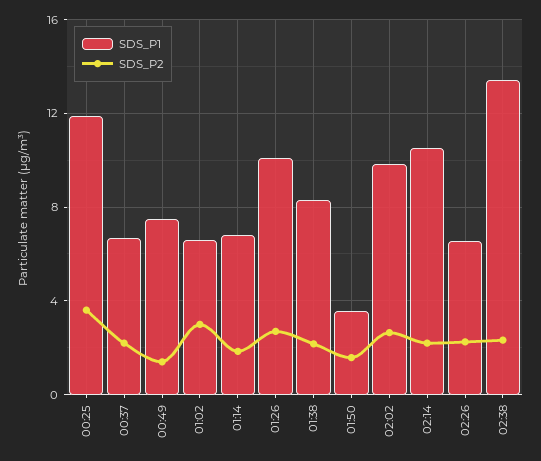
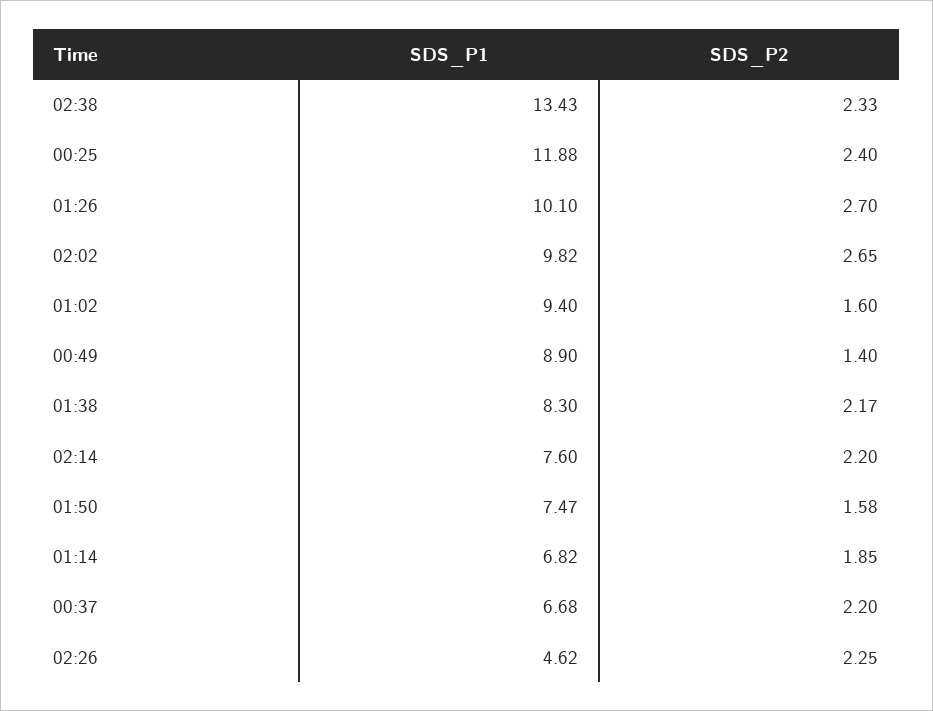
  {
    "SDS_P1": {
      "00:25": 11.88,
      "00:37": 6.68,
-     "00:49": 7.5,
+     "00:49": 8.9,
-     "01:02": 6.5,
+     "01:02": 9.4,
      "01:14": 6.82,
      "01:26": 10.1,
      "01:38": 8.3,
-     "01:50": 3.5,
+     "01:50": 7.47,
      "02:02": 9.82,
-     "02:14": 10.5,
+     "02:14": 7.6,
-     "02:26": 6.5,
+     "02:26": 4.62,
      "02:38": 13.43
    },
    "SDS_P2": {
-     "00:25": 3.5,
+     "00:25": 2.4,
      "00:37": 2.2,
      "00:49": 1.4,
-     "01:02": 3,
+     "01:02": 1.6,
      "01:14": 1.85,
      "01:26": 2.7,
      "01:38": 2.17,
      "01:50": 1.58,
      "02:02": 2.65,
      "02:14": 2.2,
      "02:26": 2.25,
      "02:38": 2.33
    }
  }

